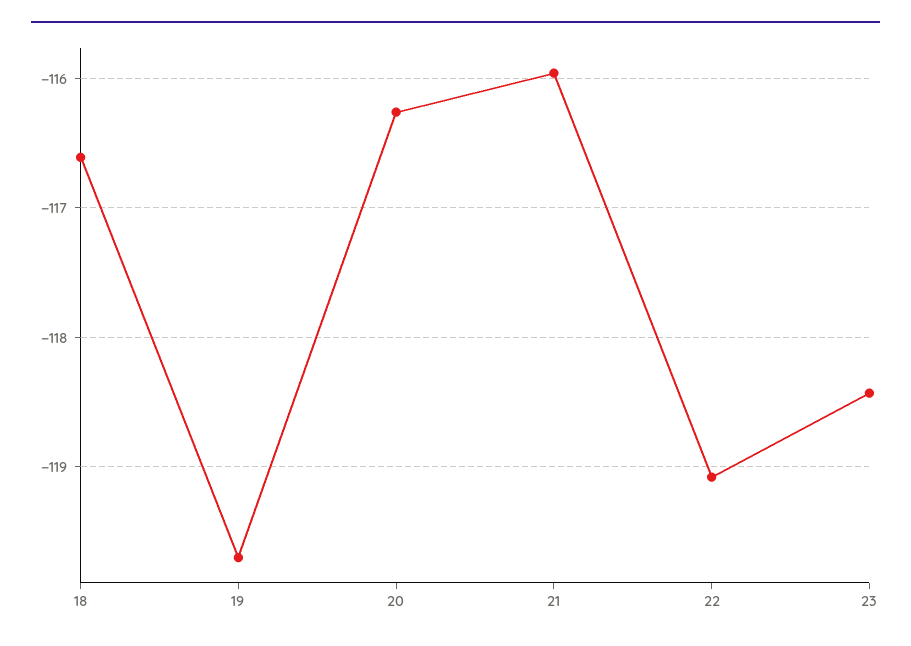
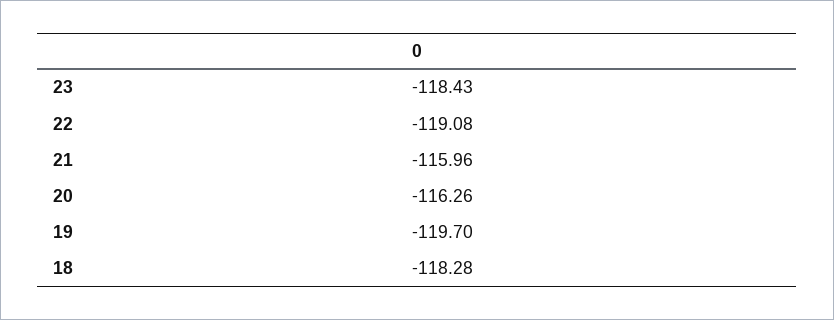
  {
-   "18": -116.6,
+   "18": -118.28,
    "19": -119.7,
    "20": -116.26,
    "21": -115.96,
    "22": -119.08,
    "23": -118.43
  }

